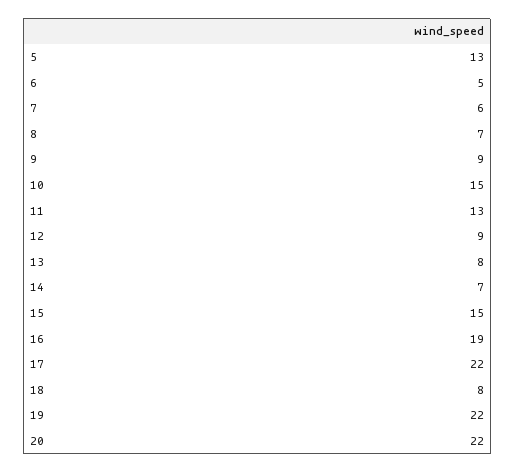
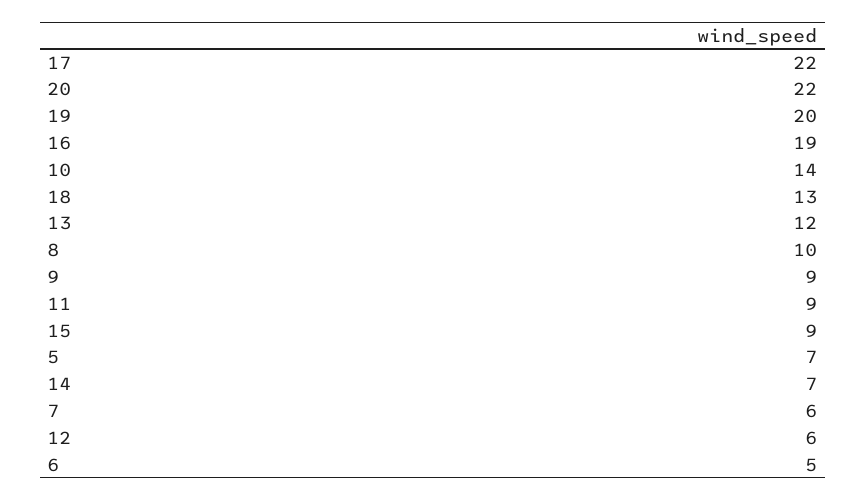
  {
-   "5": 13,
+   "5": 7,
    "6": 5,
    "7": 6,
-   "8": 7,
+   "8": 10,
    "9": 9,
-   "10": 15,
+   "10": 14,
-   "11": 13,
+   "11": 9,
-   "12": 9,
+   "12": 6,
-   "13": 8,
+   "13": 12,
    "14": 7,
-   "15": 15,
+   "15": 9,
    "16": 19,
    "17": 22,
-   "18": 8,
+   "18": 13,
-   "19": 22,
+   "19": 20,
    "20": 22
  }

